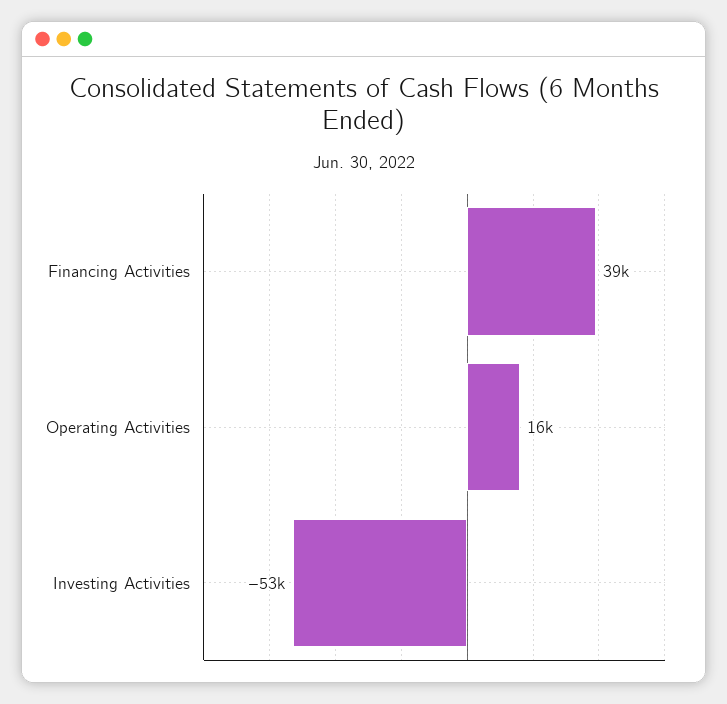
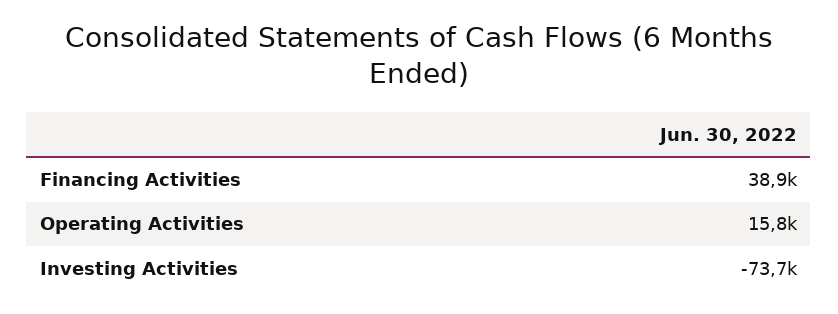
  {
    "Financing Activities": 38900,
    "Operating Activities": 15800,
-   "Investing Activities": -53000
+   "Investing Activities": -73700
  }

